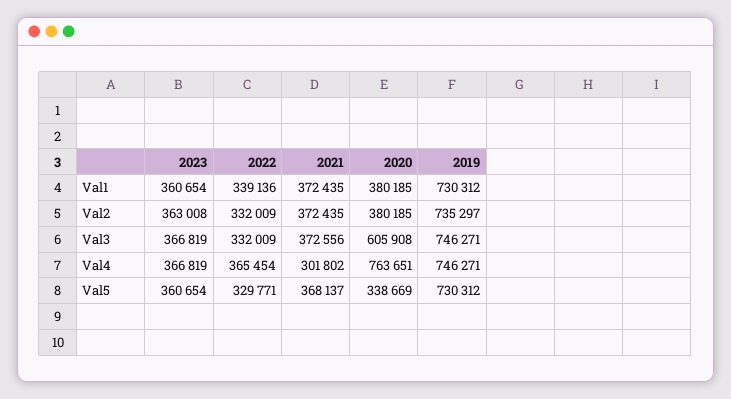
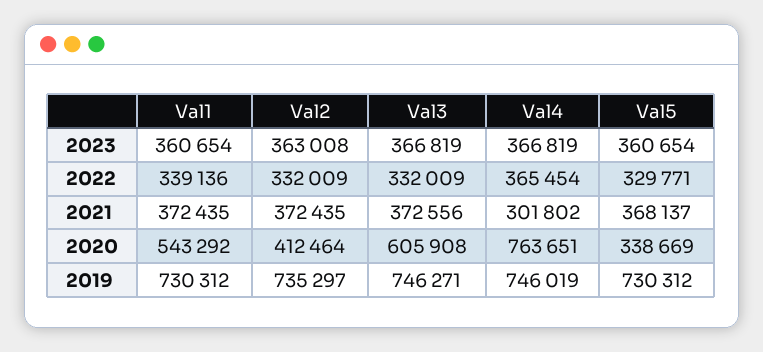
  {
    "2023": {
      "Val1": 360654,
      "Val2": 363008,
      "Val3": 366819,
      "Val4": 366819,
      "Val5": 360654
    },
    "2022": {
      "Val1": 339136,
      "Val2": 332009,
      "Val3": 332009,
      "Val4": 365454,
      "Val5": 329771
    },
    "2021": {
      "Val1": 372435,
      "Val2": 372435,
      "Val3": 372556,
      "Val4": 301802,
      "Val5": 368137
    },
    "2020": {
-     "Val1": 380185,
+     "Val1": 543292,
-     "Val2": 380185,
+     "Val2": 412464,
      "Val3": 605908,
      "Val4": 763651,
      "Val5": 338669
    },
    "2019": {
      "Val1": 730312,
      "Val2": 735297,
      "Val3": 746271,
-     "Val4": 746271,
+     "Val4": 746019,
      "Val5": 730312
    }
  }

